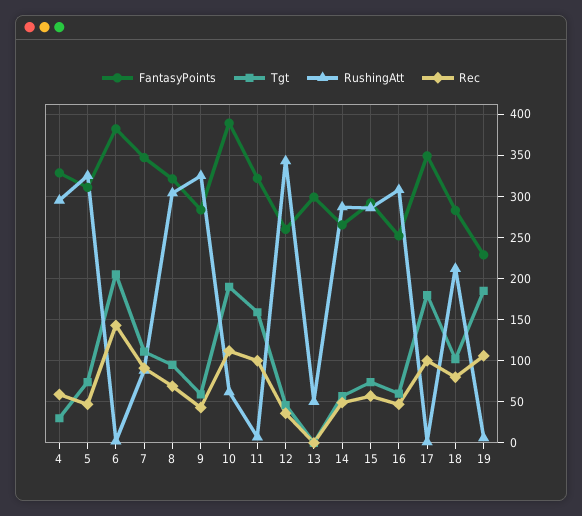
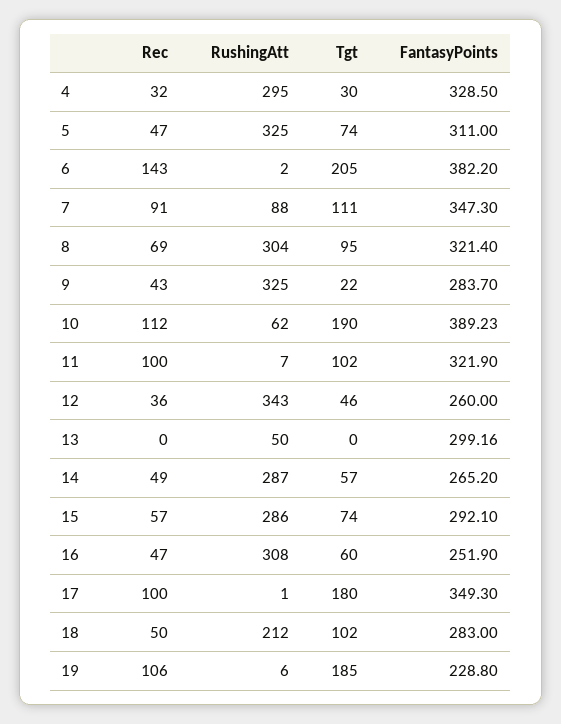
  {
    "FantasyPoints": {
      "4": 328.5,
      "5": 311,
      "6": 382.2,
      "7": 347.3,
      "8": 321.4,
      "9": 283.7,
      "10": 389.23,
      "11": 321.9,
      "12": 260,
      "13": 299.16,
      "14": 265.2,
      "15": 292.1,
      "16": 251.9,
      "17": 349.3,
      "18": 283,
      "19": 228.8
    },
    "Tgt": {
      "4": 30,
      "5": 74,
      "6": 205,
      "7": 111,
      "8": 95,
-     "9": 60,
+     "9": 22,
      "10": 190,
-     "11": 160,
+     "11": 102,
      "12": 46,
      "13": 0,
      "14": 57,
      "15": 74,
      "16": 60,
      "17": 180,
      "18": 102,
      "19": 185
    },
    "RushingAtt": {
      "4": 295,
      "5": 325,
      "6": 2,
      "7": 88,
      "8": 304,
      "9": 325,
      "10": 62,
      "11": 7,
      "12": 343,
      "13": 50,
      "14": 287,
      "15": 286,
      "16": 308,
      "17": 1,
      "18": 212,
      "19": 6
    },
    "Rec": {
-     "4": 60,
+     "4": 32,
      "5": 47,
      "6": 143,
      "7": 91,
      "8": 69,
      "9": 43,
      "10": 112,
      "11": 100,
      "12": 36,
      "13": 0,
      "14": 49,
      "15": 57,
      "16": 47,
      "17": 100,
-     "18": 80,
+     "18": 50,
      "19": 106
    }
  }

